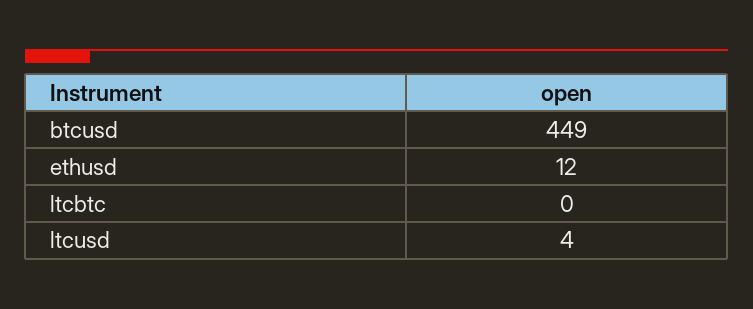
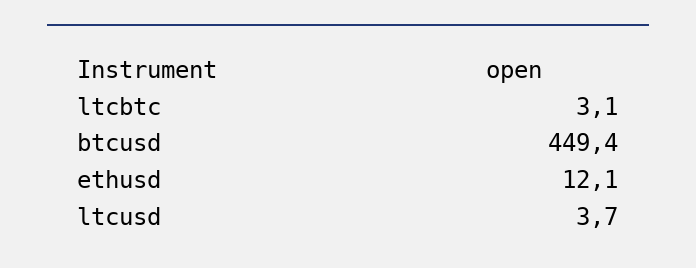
  {
    "btcusd": 449.4,
    "ethusd": 12.1,
-   "ltcbtc": 0,
+   "ltcbtc": 3.1,
    "ltcusd": 3.7
  }

